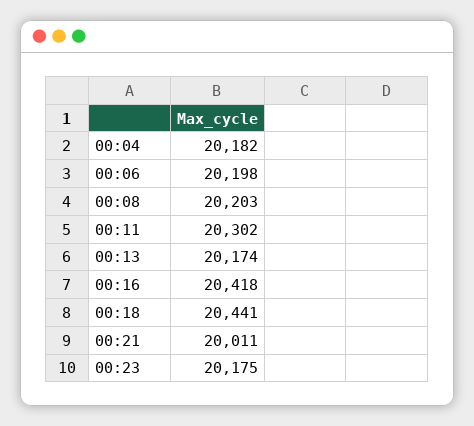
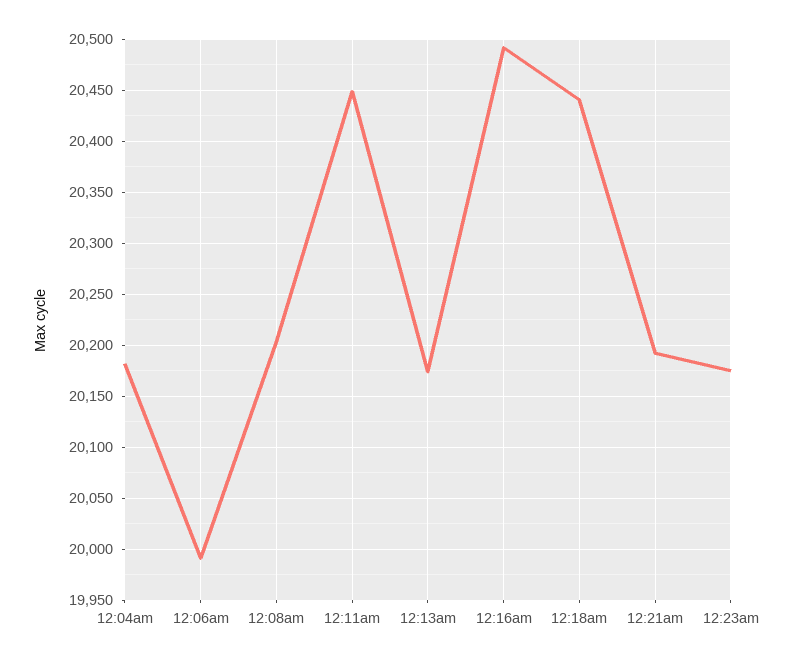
  {
    "00:04": 20182,
-   "00:06": 20198,
+   "00:06": 19990,
    "00:08": 20203,
-   "00:11": 20302,
+   "00:11": 20450,
    "00:13": 20174,
-   "00:16": 20418,
+   "00:16": 20490,
    "00:18": 20441,
-   "00:21": 20011,
+   "00:21": 20190,
    "00:23": 20175
  }

